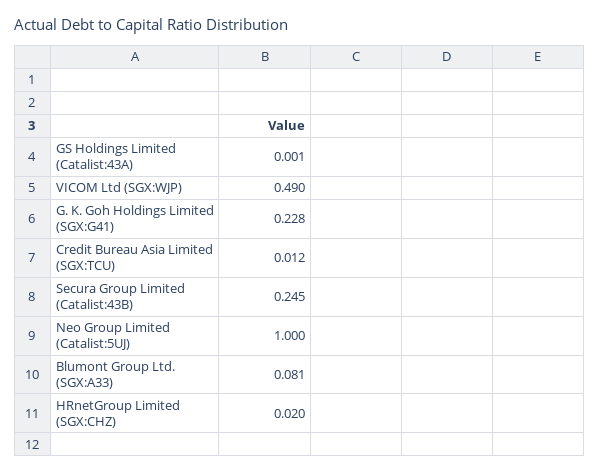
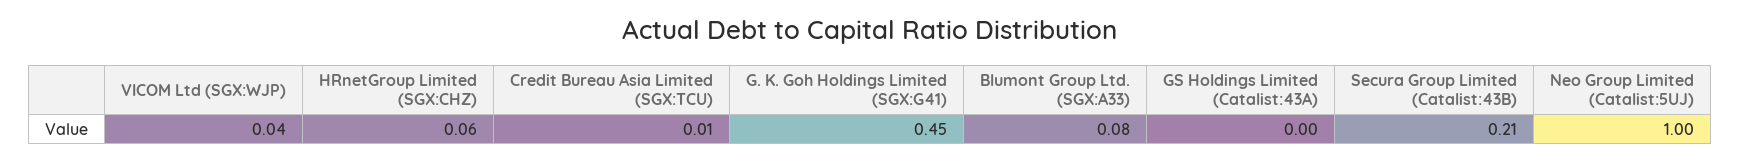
  {
    "GS Holdings Limited (Catalist:43A)": 0.001,
-   "VICOM Ltd (SGX:WJP)": 0.49,
+   "VICOM Ltd (SGX:WJP)": 0.04,
-   "G. K. Goh Holdings Limited (SGX:G41)": 0.228,
+   "G. K. Goh Holdings Limited (SGX:G41)": 0.45,
    "Credit Bureau Asia Limited (SGX:TCU)": 0.012,
-   "Secura Group Limited (Catalist:43B)": 0.245,
+   "Secura Group Limited (Catalist:43B)": 0.21,
    "Neo Group Limited (Catalist:5UJ)": 1,
    "Blumont Group Ltd. (SGX:A33)": 0.081,
-   "HRnetGroup Limited (SGX:CHZ)": 0.02
+   "HRnetGroup Limited (SGX:CHZ)": 0.06
  }

